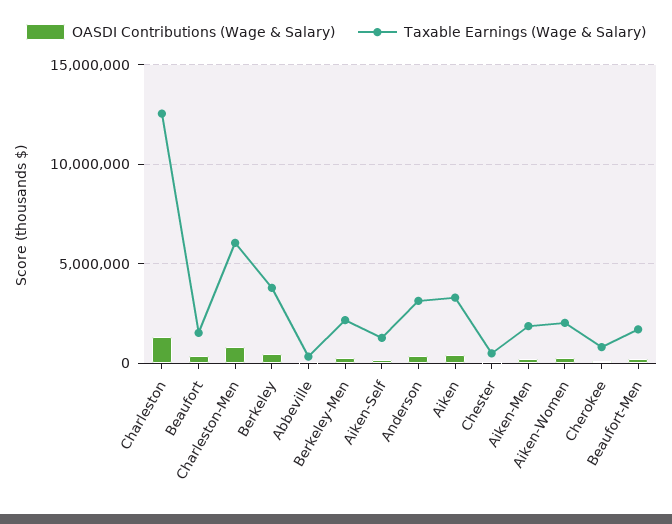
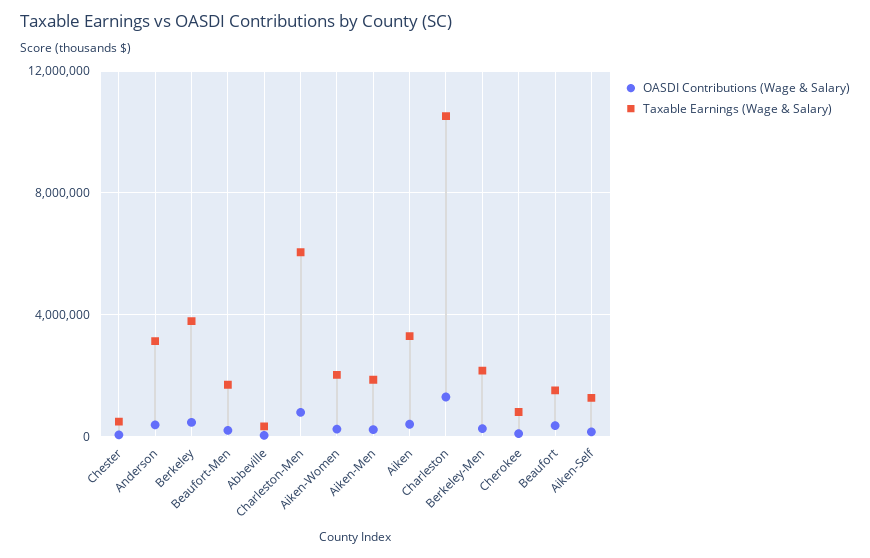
  {
    "OASDI Contributions (Wage & Salary)": {
      "Charleston": 1500000,
      "Beaufort": 500000,
      "Charleston-Men": 1000000,
      "Berkeley": 500000,
      "Abbeville": 0,
      "Berkeley-Men": 500000,
      "Aiken-Self": 0,
      "Anderson": 500000,
      "Aiken": 500000,
      "Chester": 0,
      "Aiken-Men": 0,
      "Aiken-Women": 500000,
      "Cherokee": 0,
      "Beaufort-Men": 0
    },
    "Taxable Earnings (Wage & Salary)": {
-     "Charleston": 12500000,
+     "Charleston": 10500000,
      "Beaufort": 1500000,
      "Charleston-Men": 6000000,
      "Berkeley": 4000000,
      "Abbeville": 500000,
      "Berkeley-Men": 2000000,
      "Aiken-Self": 1500000,
      "Anderson": 3000000,
      "Aiken": 3500000,
      "Chester": 500000,
      "Aiken-Men": 2000000,
      "Aiken-Women": 2000000,
      "Cherokee": 1000000,
      "Beaufort-Men": 1500000
    }
  }

